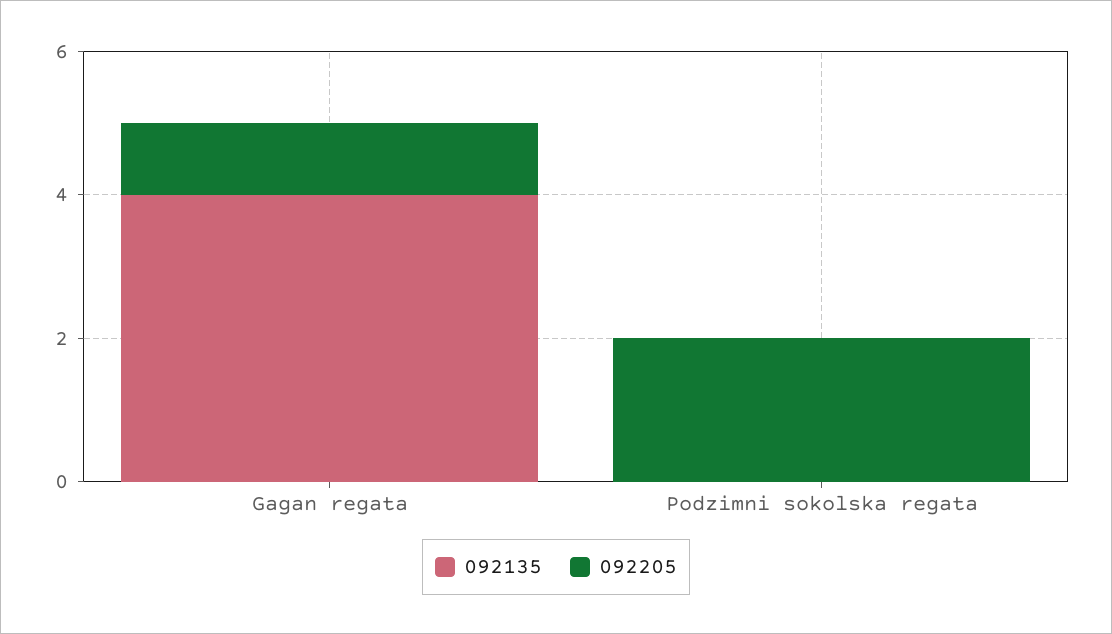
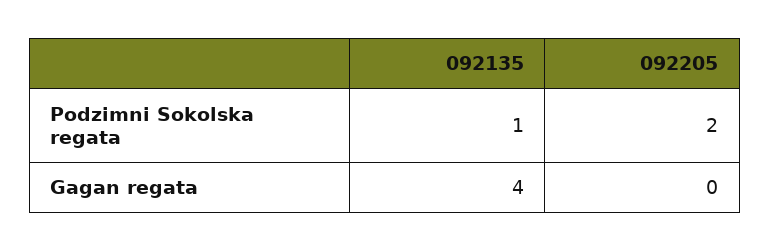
  {
    "092135": {
      "Gagan regata": 4,
-     "Podzimni sokolska regata": 0
+     "Podzimni sokolska regata": 1
    },
    "092205": {
-     "Gagan regata": 1,
+     "Gagan regata": 0,
      "Podzimni sokolska regata": 2
    }
  }

